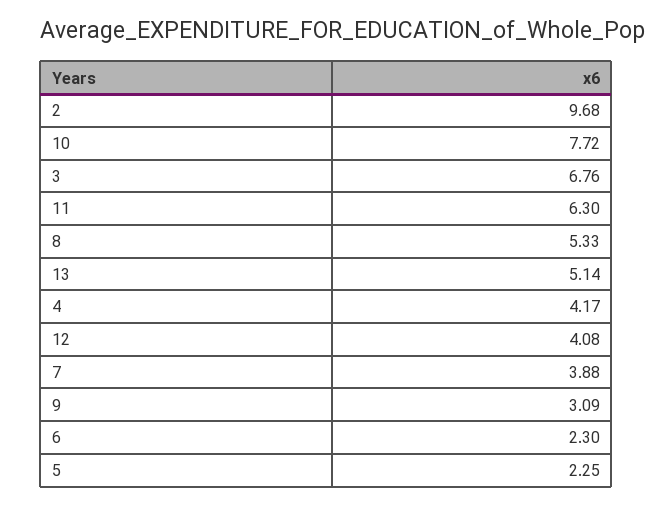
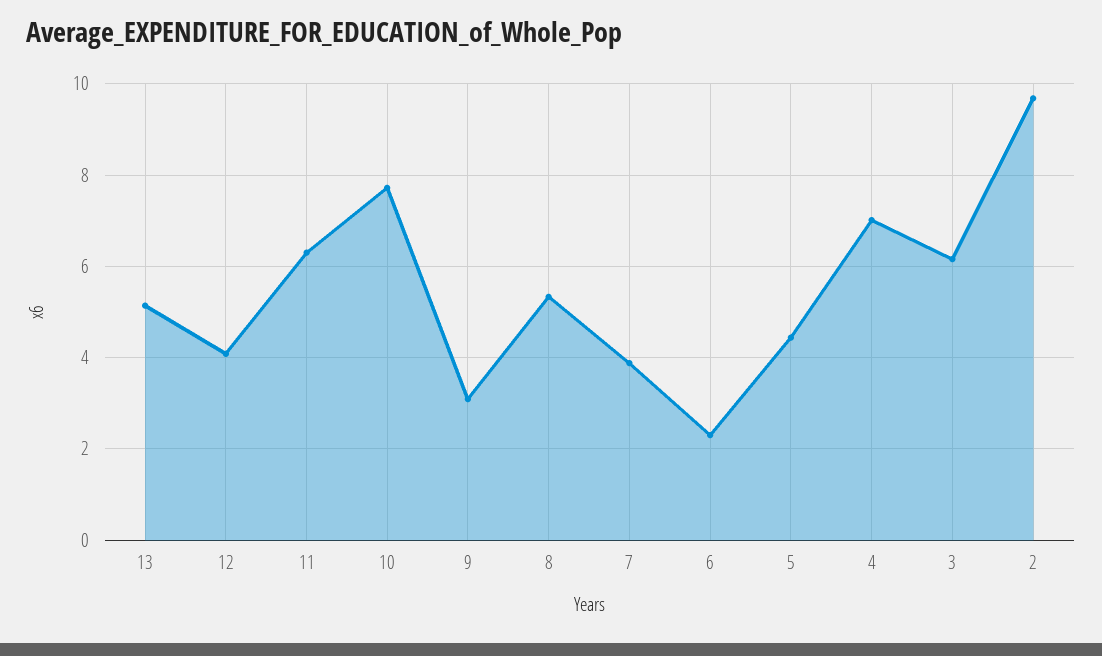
  {
    "2": 9.68,
    "10": 7.72,
-   "3": 6.76,
+   "3": 6.2,
    "11": 6.3,
    "8": 5.33,
    "13": 5.14,
-   "4": 4.17,
+   "4": 7,
    "12": 4.08,
    "7": 3.88,
    "9": 3.09,
    "6": 2.3,
-   "5": 2.25
+   "5": 4.4
  }

